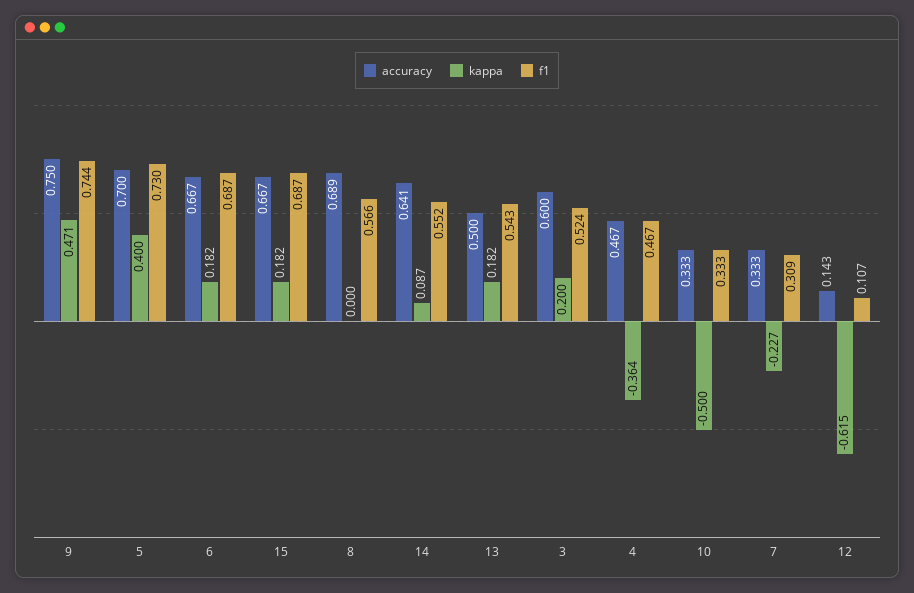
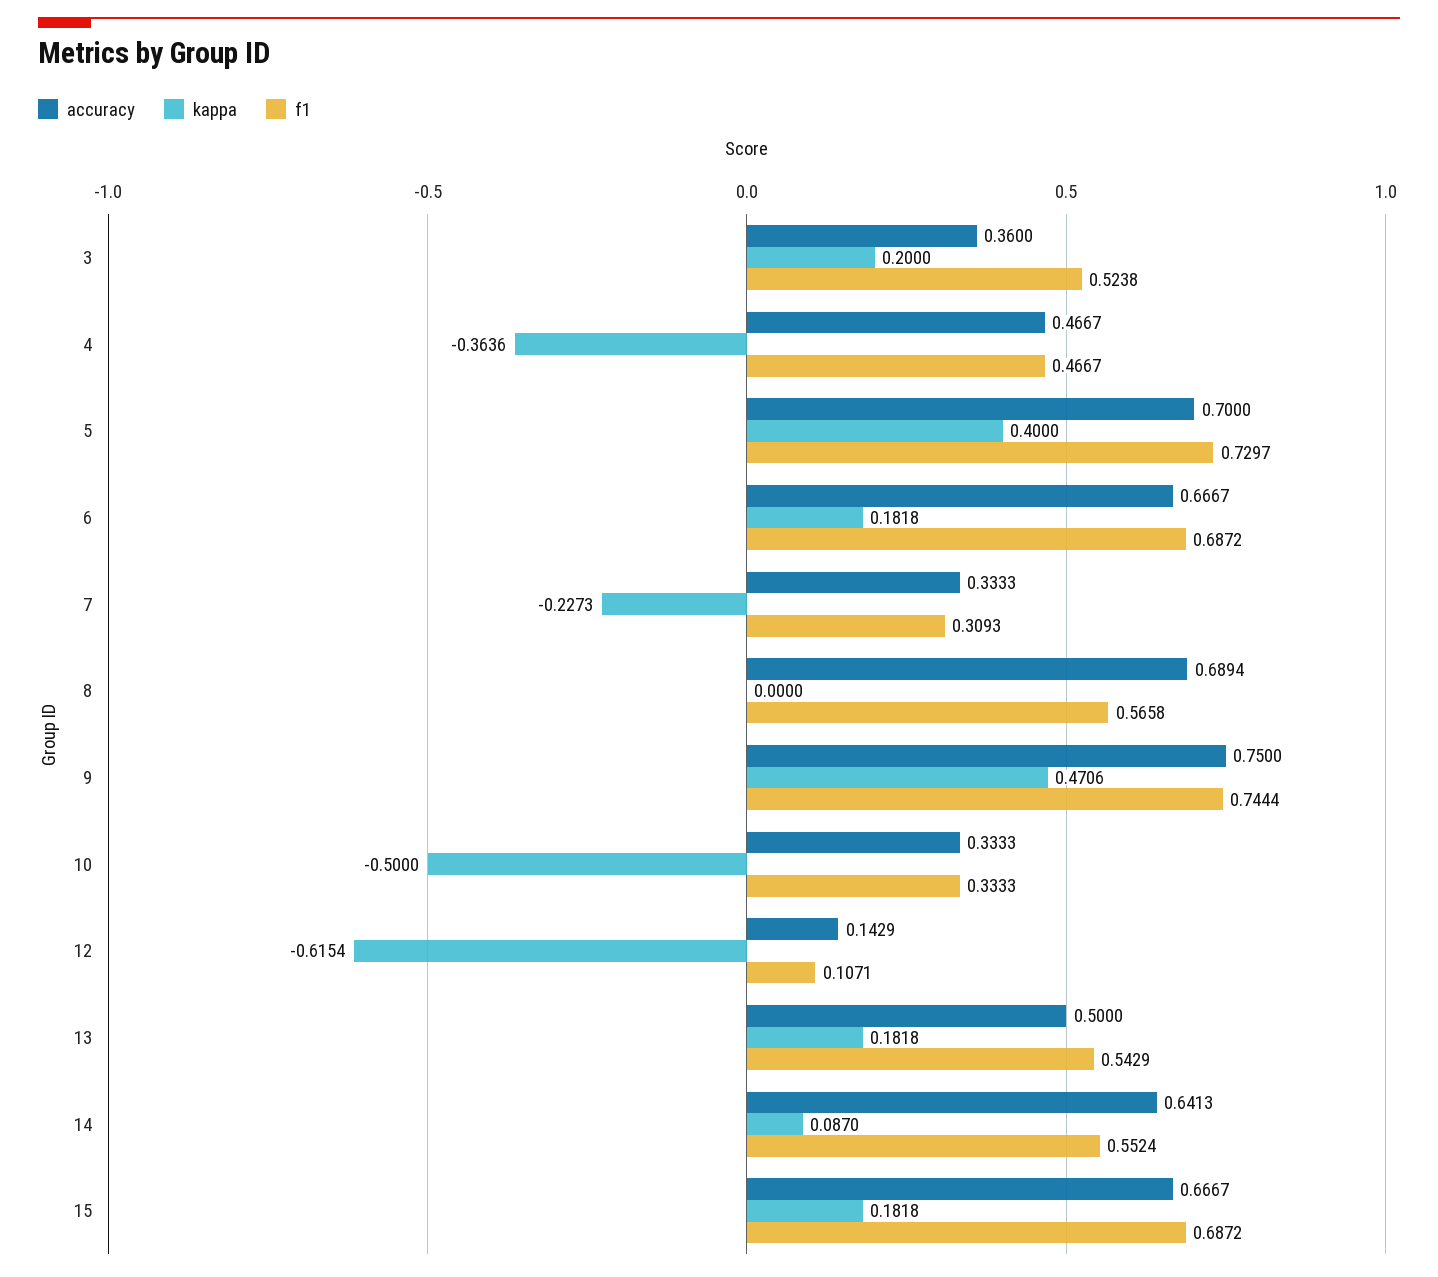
  {
    "accuracy": {
      "9": 0.75,
      "5": 0.7,
      "6": 0.6667,
      "15": 0.6667,
      "8": 0.6894,
      "14": 0.6413,
      "13": 0.5,
-     "3": 0.6,
+     "3": 0.36,
      "4": 0.4667,
      "10": 0.3333,
      "7": 0.3333,
      "12": 0.1429
    },
    "kappa": {
      "9": 0.4706,
      "5": 0.4,
      "6": 0.1818,
      "15": 0.1818,
      "8": 0,
      "14": 0.087,
      "13": 0.1818,
      "3": 0.2,
      "4": -0.3636,
      "10": -0.5,
      "7": -0.2273,
      "12": -0.6154
    },
    "f1": {
      "9": 0.7444,
      "5": 0.7297,
      "6": 0.6872,
      "15": 0.6872,
      "8": 0.5658,
      "14": 0.5524,
      "13": 0.5429,
      "3": 0.5238,
      "4": 0.4667,
      "10": 0.3333,
      "7": 0.3093,
      "12": 0.1071
    }
  }

